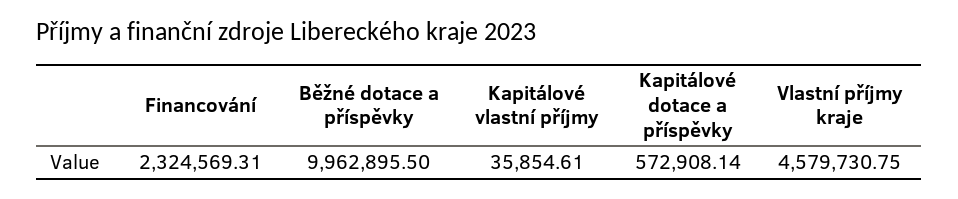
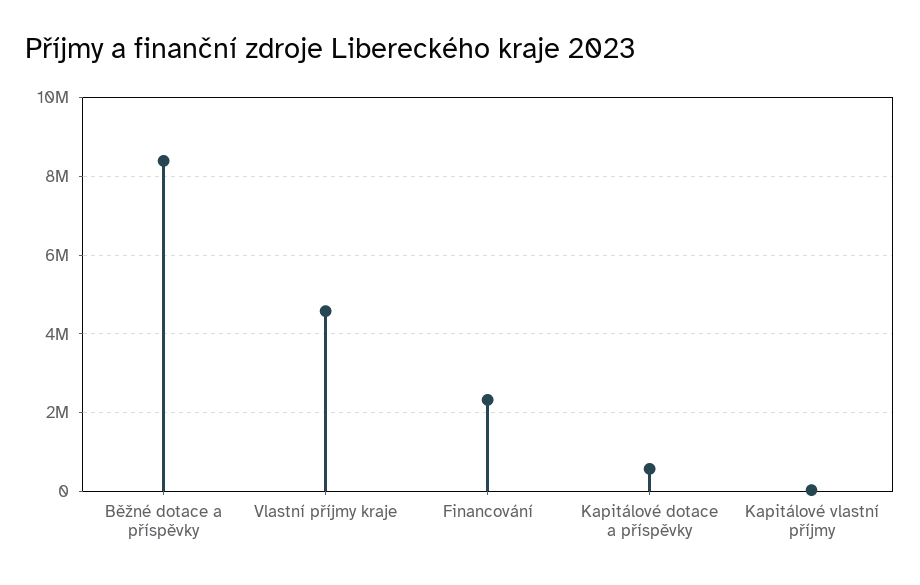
  {
    "Financování": 2324569.31,
-   "Běžné dotace a příspěvky": 9962895.5,
+   "Běžné dotace a příspěvky": 8400000,
    "Kapitálové vlastní příjmy": 35854.61,
    "Kapitálové dotace a příspěvky": 572908.14,
    "Vlastní příjmy kraje": 4579730.75
  }

